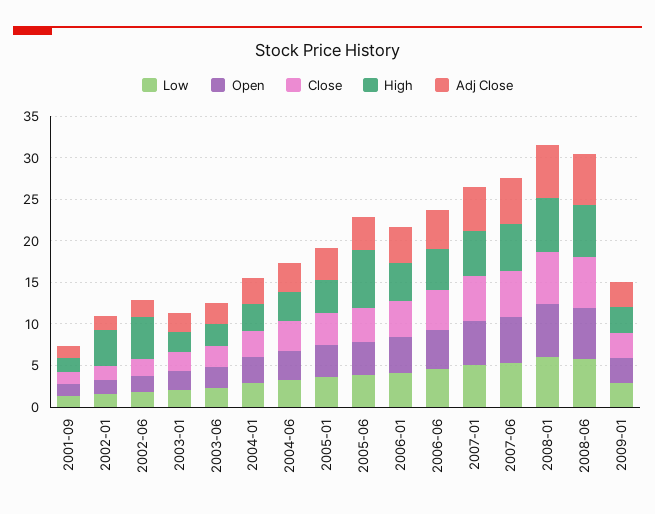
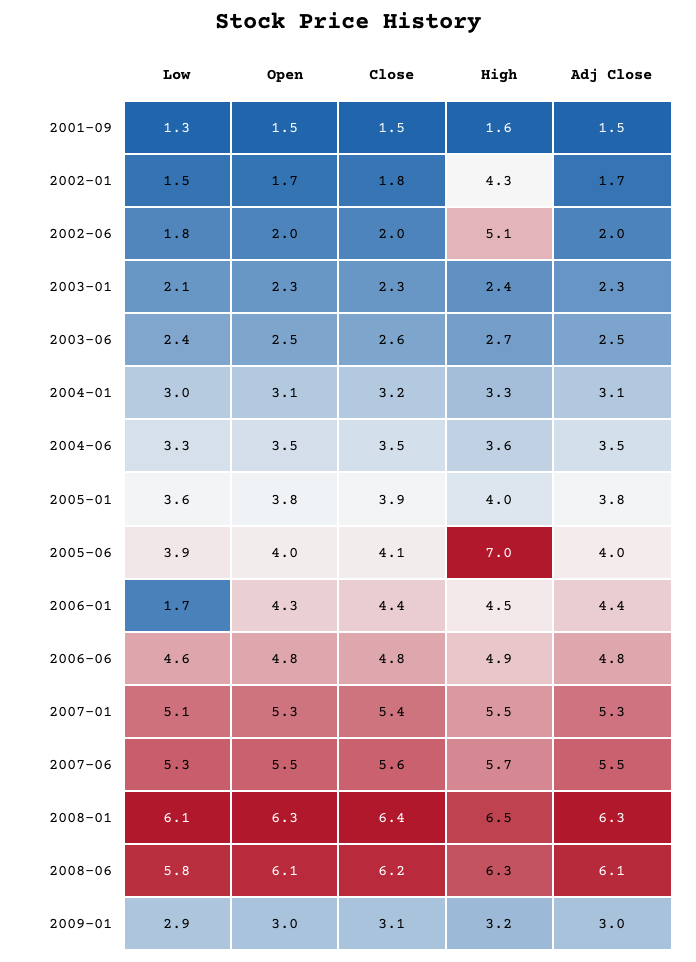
  {
    "Low": {
      "2001-09": 1.3,
      "2002-01": 1.5,
      "2002-06": 1.8,
      "2003-01": 2.1,
      "2003-06": 2.4,
      "2004-01": 3,
      "2004-06": 3.3,
      "2005-01": 3.6,
      "2005-06": 3.9,
-     "2006-01": 4,
+     "2006-01": 1.7,
      "2006-06": 4.6,
      "2007-01": 5.1,
      "2007-06": 5.3,
      "2008-01": 6.1,
      "2008-06": 5.8,
      "2009-01": 2.9
    },
    "Open": {
      "2001-09": 1.5,
      "2002-01": 1.7,
      "2002-06": 2,
      "2003-01": 2.3,
      "2003-06": 2.5,
      "2004-01": 3.1,
      "2004-06": 3.5,
      "2005-01": 3.8,
      "2005-06": 4,
      "2006-01": 4.3,
      "2006-06": 4.8,
      "2007-01": 5.3,
      "2007-06": 5.5,
      "2008-01": 6.3,
      "2008-06": 6.1,
      "2009-01": 3
    },
    "Close": {
      "2001-09": 1.5,
      "2002-01": 1.8,
      "2002-06": 2,
      "2003-01": 2.3,
      "2003-06": 2.6,
      "2004-01": 3.2,
      "2004-06": 3.5,
      "2005-01": 3.9,
      "2005-06": 4.1,
      "2006-01": 4.4,
      "2006-06": 4.8,
      "2007-01": 5.4,
      "2007-06": 5.6,
      "2008-01": 6.4,
      "2008-06": 6.2,
      "2009-01": 3.1
    },
    "High": {
      "2001-09": 1.6,
      "2002-01": 4.3,
      "2002-06": 5.1,
      "2003-01": 2.4,
      "2003-06": 2.7,
      "2004-01": 3.3,
      "2004-06": 3.6,
      "2005-01": 4,
      "2005-06": 7,
      "2006-01": 4.5,
      "2006-06": 4.9,
      "2007-01": 5.5,
      "2007-06": 5.7,
      "2008-01": 6.5,
      "2008-06": 6.3,
      "2009-01": 3.2
    },
    "Adj Close": {
      "2001-09": 1.5,
      "2002-01": 1.7,
      "2002-06": 2,
      "2003-01": 2.3,
      "2003-06": 2.5,
      "2004-01": 3.1,
      "2004-06": 3.5,
      "2005-01": 3.8,
      "2005-06": 4,
      "2006-01": 4.4,
      "2006-06": 4.8,
      "2007-01": 5.3,
      "2007-06": 5.5,
      "2008-01": 6.3,
      "2008-06": 6.1,
      "2009-01": 3
    }
  }

